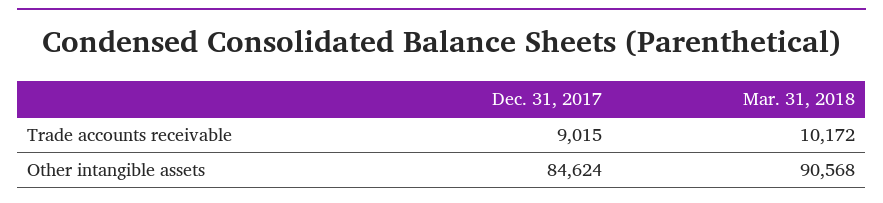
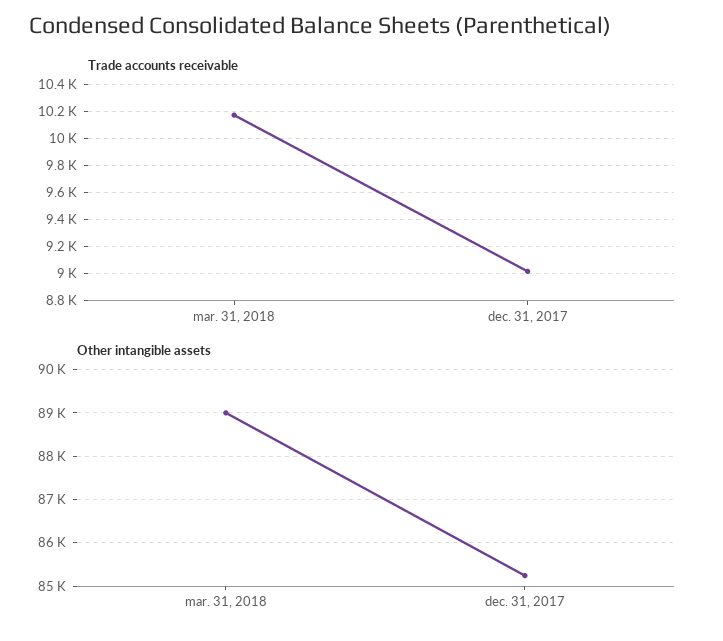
  {
    "Trade accounts receivable": {
      "Dec. 31, 2017": 9015,
      "Mar. 31, 2018": 10172
    },
    "Other intangible assets": {
-     "Dec. 31, 2017": 84624,
+     "Dec. 31, 2017": 85200,
-     "Mar. 31, 2018": 90568
+     "Mar. 31, 2018": 89000
    }
  }

